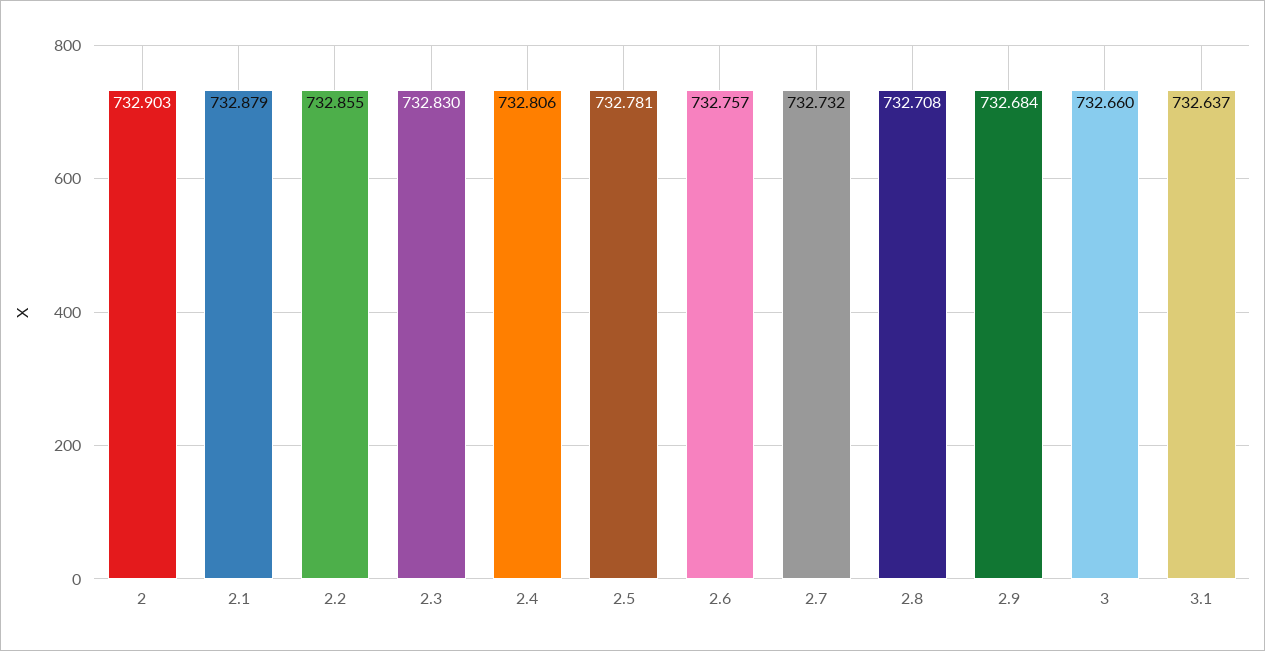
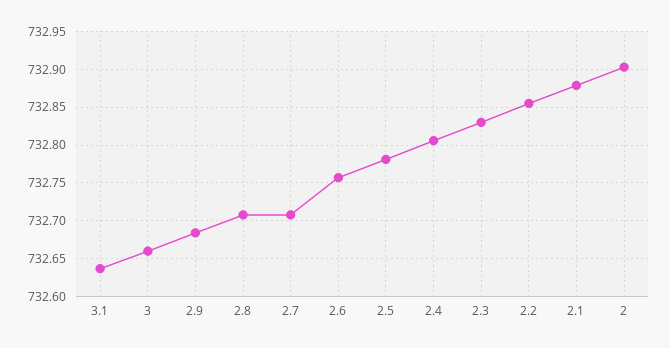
  {
    "2": 732.903,
    "2.1": 732.879,
    "2.2": 732.855,
    "2.3": 732.83,
    "2.4": 732.806,
    "2.5": 732.781,
    "2.6": 732.757,
-   "2.7": 732.732,
+   "2.7": 732.71,
    "2.8": 732.708,
    "2.9": 732.684,
    "3": 732.66,
    "3.1": 732.637
  }

